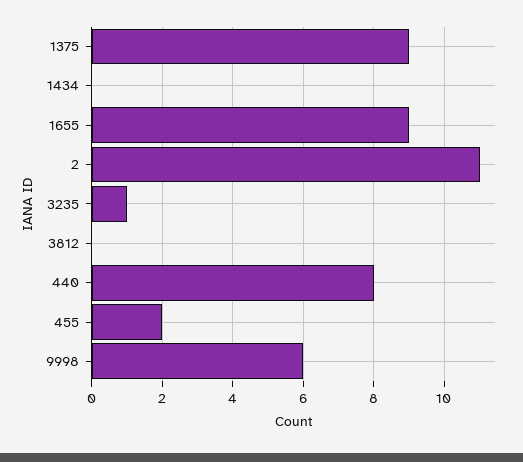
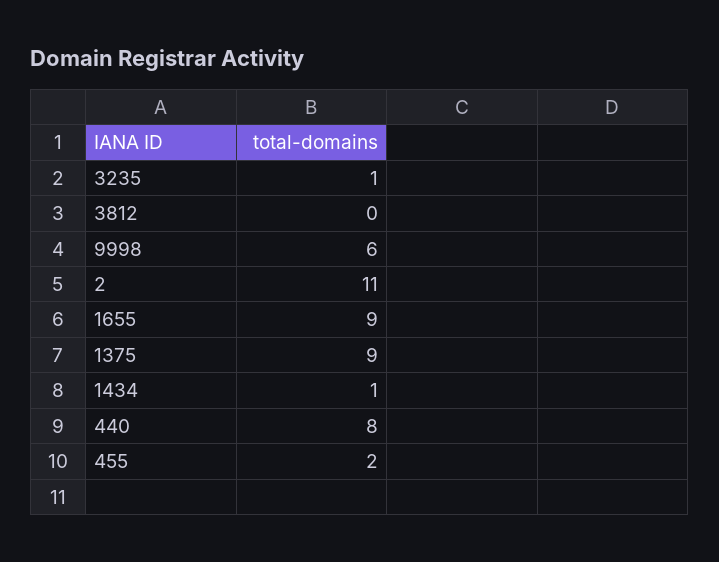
  {
    "1375": 9,
-   "1434": 0,
+   "1434": 1,
    "1655": 9,
    "2": 11,
    "3235": 1,
    "3812": 0,
    "440": 8,
    "455": 2,
    "9998": 6
  }

